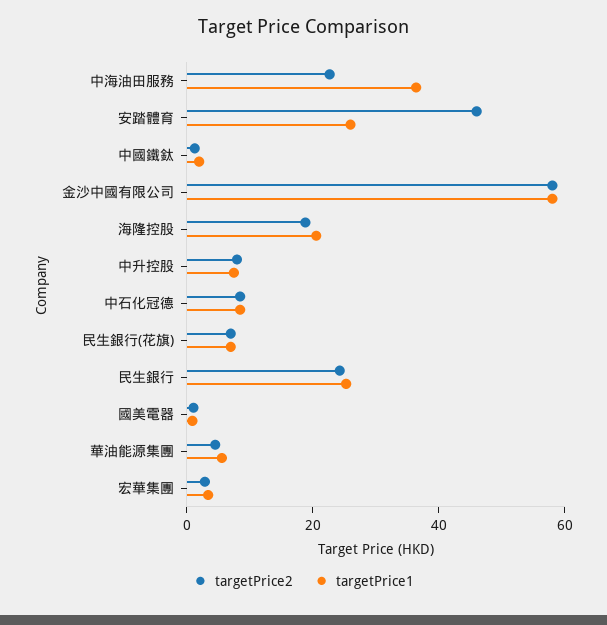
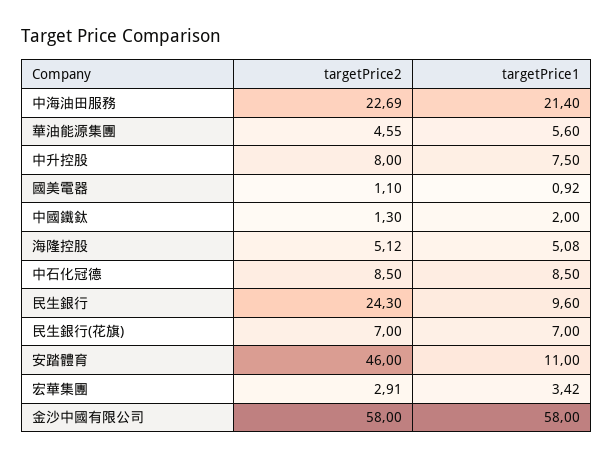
  {
    "targetPrice2": {
      "中海油田服務": 22.69,
      "安踏體育": 46,
      "中國鐵鈦": 1.3,
      "金沙中國有限公司": 58,
-     "海隆控股": 20,
+     "海隆控股": 5.12,
      "中升控股": 8,
      "中石化冠德": 8.5,
      "民生銀行(花旗)": 7,
      "民生銀行": 24.3,
      "國美電器": 1.1,
      "華油能源集團": 4.55,
      "宏華集團": 2.91
    },
    "targetPrice1": {
-     "中海油田服務": 35,
+     "中海油田服務": 21.4,
-     "安踏體育": 25,
+     "安踏體育": 11,
      "中國鐵鈦": 2,
      "金沙中國有限公司": 58,
-     "海隆控股": 20,
+     "海隆控股": 5.08,
      "中升控股": 7.5,
      "中石化冠德": 8.5,
      "民生銀行(花旗)": 7,
-     "民生銀行": 25,
+     "民生銀行": 9.6,
      "國美電器": 0.92,
      "華油能源集團": 5.6,
      "宏華集團": 3.42
    }
  }

